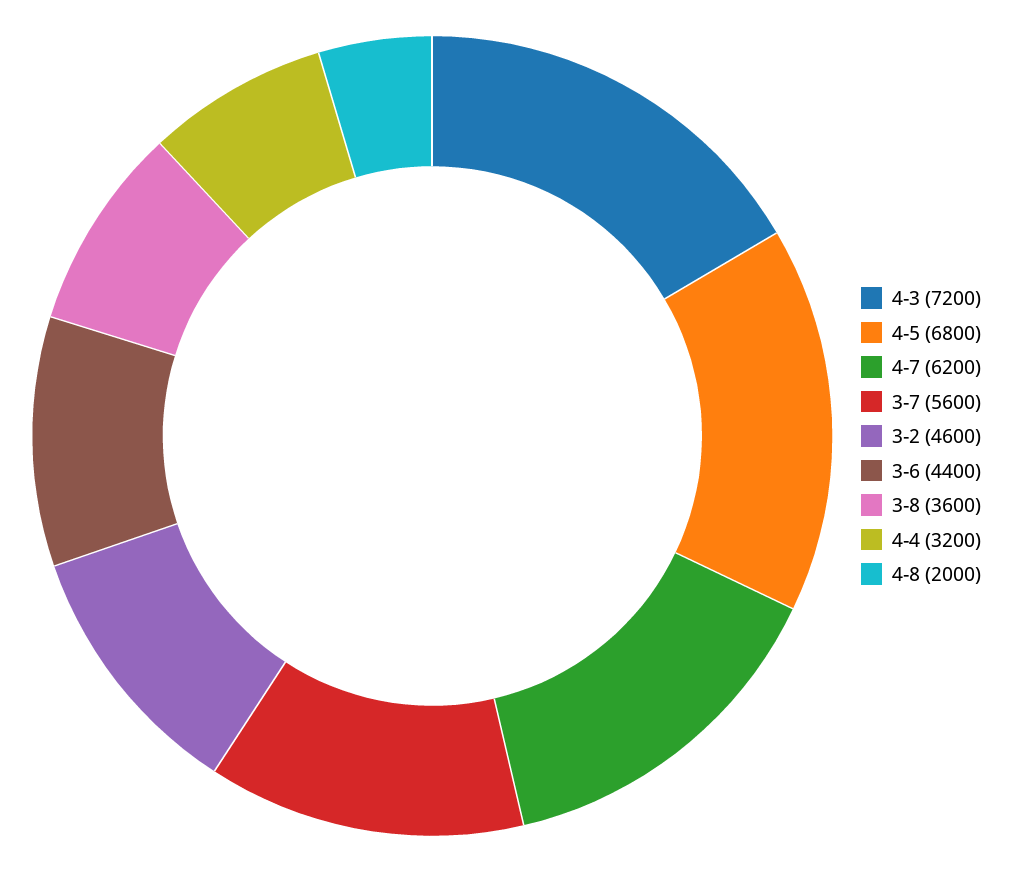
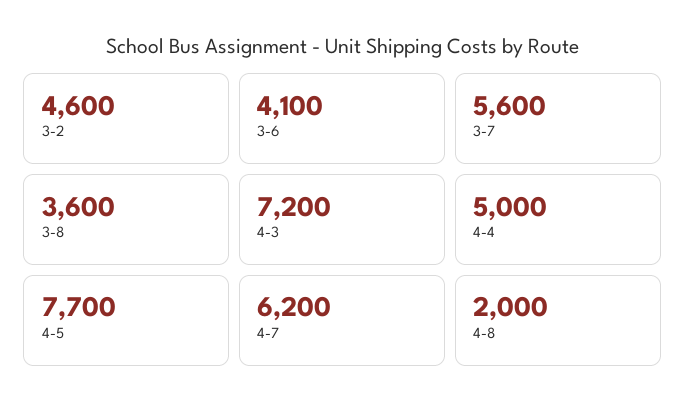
  {
    "4-3": 7200,
-   "4-5": 6800,
+   "4-5": 7700,
    "4-7": 6200,
    "3-7": 5600,
    "3-2": 4600,
-   "3-6": 4400,
+   "3-6": 4100,
    "3-8": 3600,
-   "4-4": 3200,
+   "4-4": 5000,
    "4-8": 2000
  }

